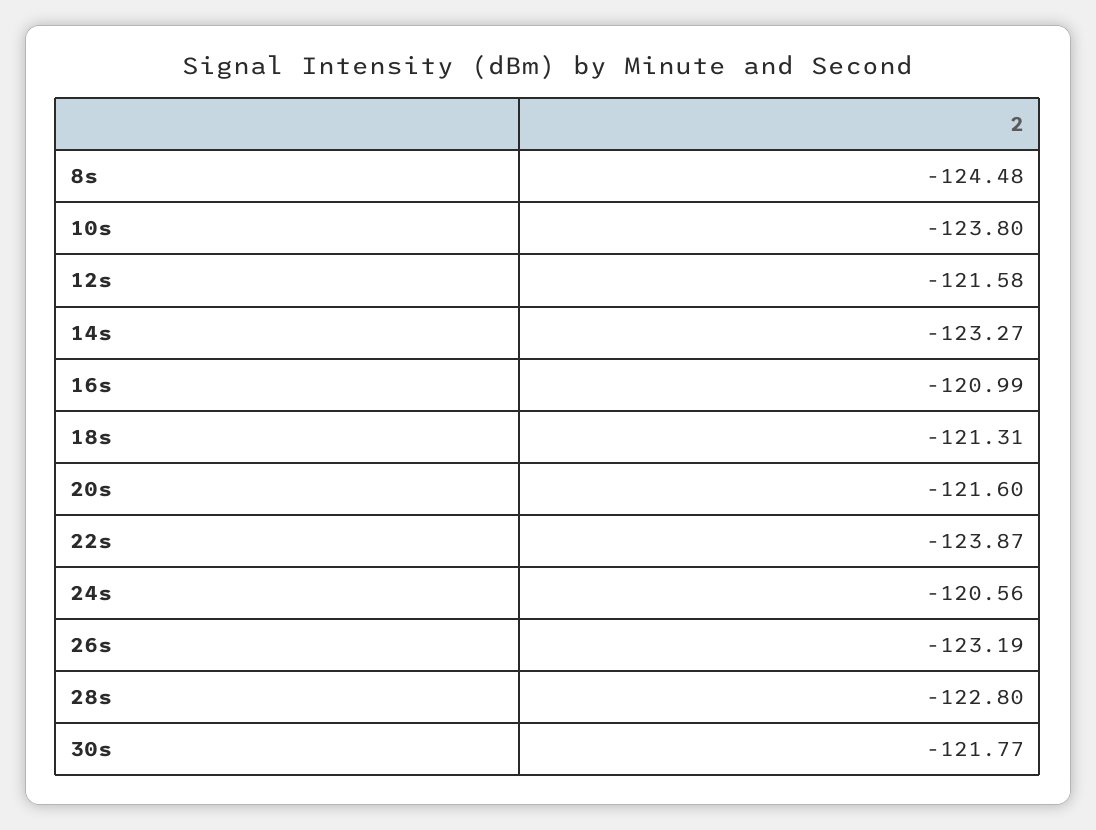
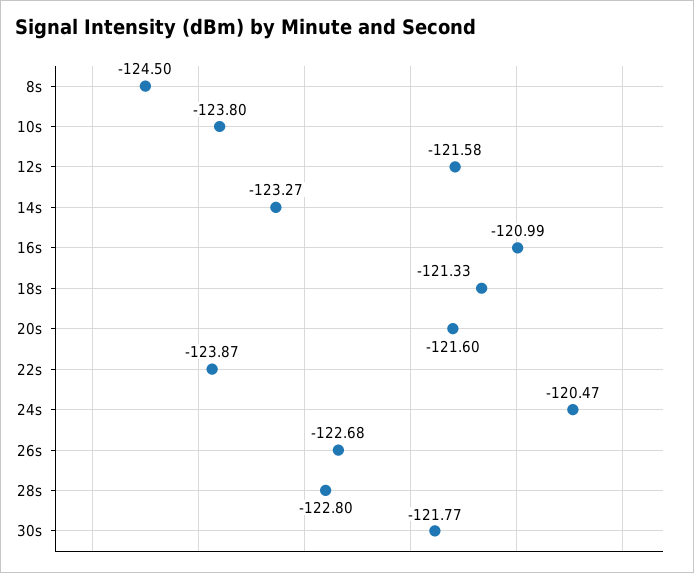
  {
-   "8s": -124.48,
+   "8s": -124.5,
    "10s": -123.8,
    "12s": -121.58,
    "14s": -123.27,
    "16s": -120.99,
-   "18s": -121.31,
+   "18s": -121.33,
    "20s": -121.6,
    "22s": -123.87,
-   "24s": -120.56,
+   "24s": -120.47,
-   "26s": -123.19,
+   "26s": -122.68,
    "28s": -122.8,
    "30s": -121.77
  }

